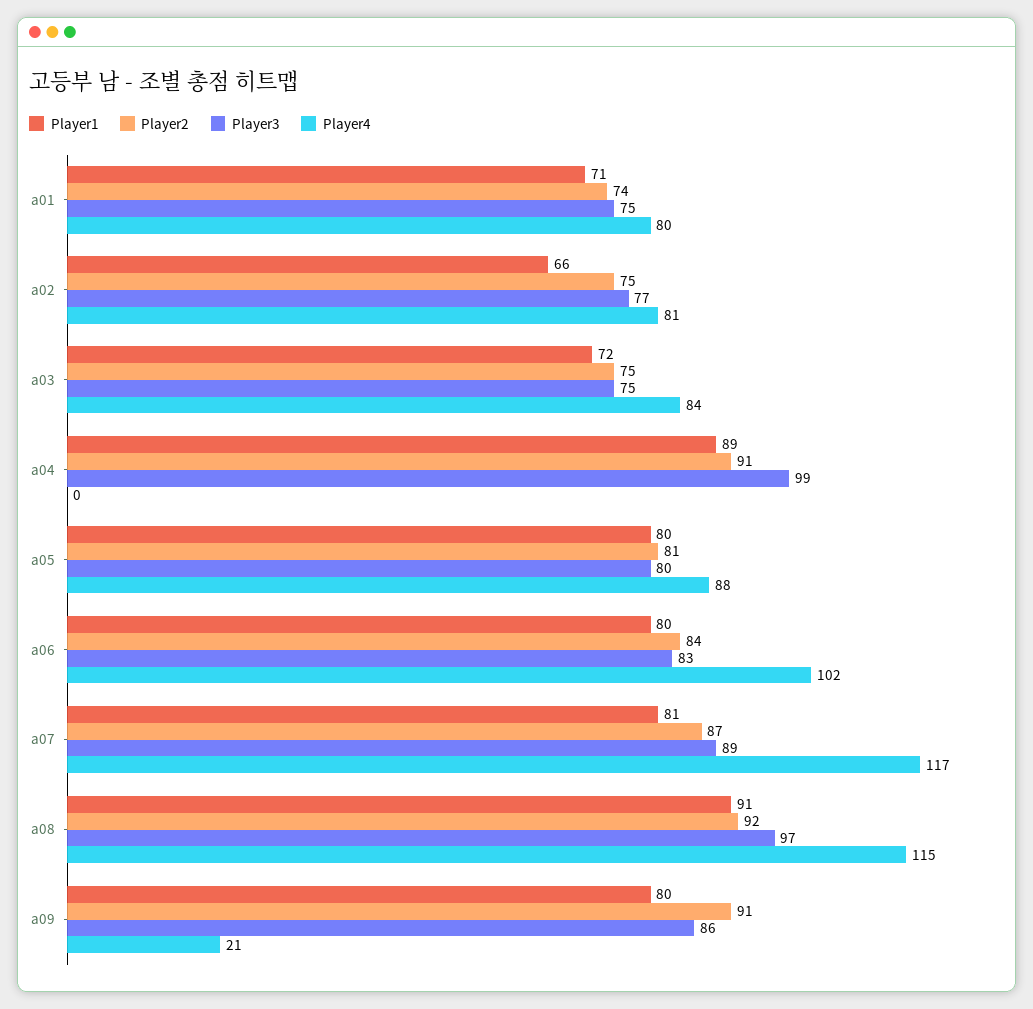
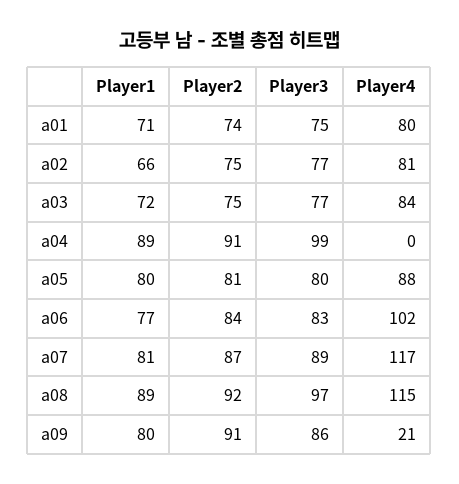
  {
    "Player1": {
      "a01": 71,
      "a02": 66,
      "a03": 72,
      "a04": 89,
      "a05": 80,
-     "a06": 80,
+     "a06": 77,
      "a07": 81,
-     "a08": 91,
+     "a08": 89,
      "a09": 80
    },
    "Player2": {
      "a01": 74,
      "a02": 75,
      "a03": 75,
      "a04": 91,
      "a05": 81,
      "a06": 84,
      "a07": 87,
      "a08": 92,
      "a09": 91
    },
    "Player3": {
      "a01": 75,
      "a02": 77,
-     "a03": 75,
+     "a03": 77,
      "a04": 99,
      "a05": 80,
      "a06": 83,
      "a07": 89,
      "a08": 97,
      "a09": 86
    },
    "Player4": {
      "a01": 80,
      "a02": 81,
      "a03": 84,
      "a04": 0,
      "a05": 88,
      "a06": 102,
      "a07": 117,
      "a08": 115,
      "a09": 21
    }
  }

